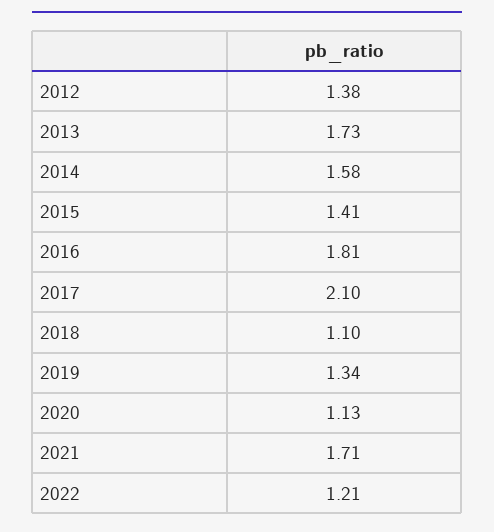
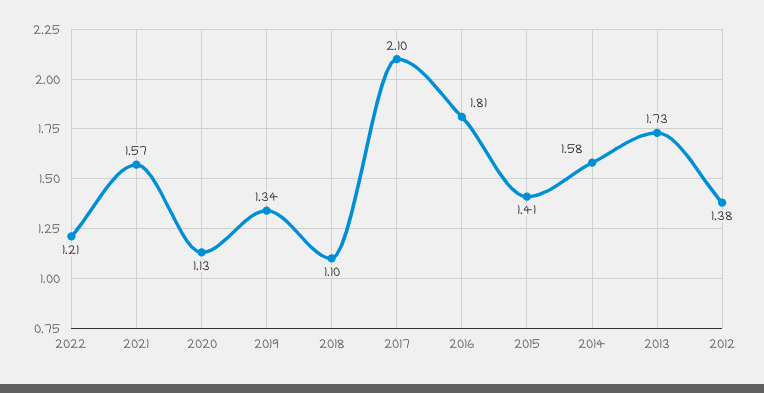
  {
    "2012": 1.38,
    "2013": 1.73,
    "2014": 1.58,
    "2015": 1.41,
    "2016": 1.81,
    "2017": 2.1,
    "2018": 1.1,
    "2019": 1.34,
    "2020": 1.13,
-   "2021": 1.71,
+   "2021": 1.57,
    "2022": 1.21
  }

